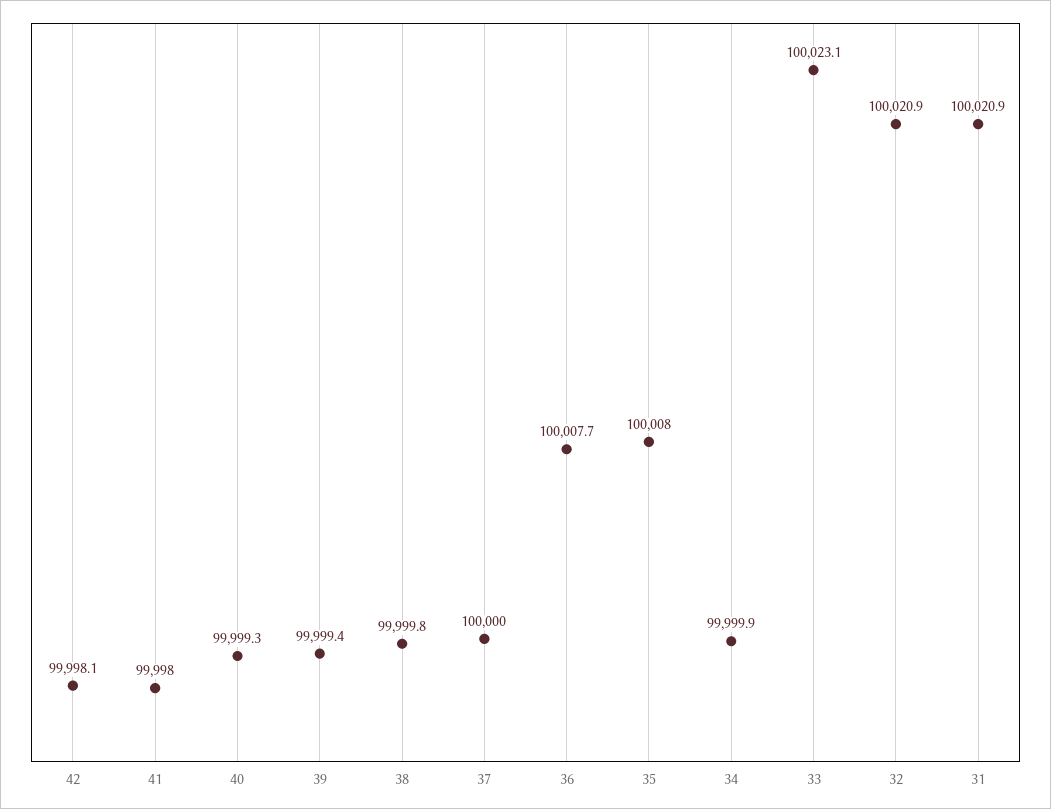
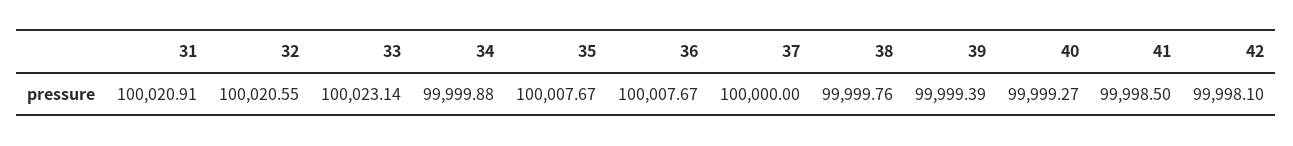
  {
    "42": 99998.1,
-   "41": 99998,
+   "41": 99998.5,
    "40": 99999.27,
    "39": 99999.39,
    "38": 99999.76,
    "37": 100000,
    "36": 100007.67,
-   "35": 100008,
+   "35": 100007.67,
    "34": 99999.88,
    "33": 100023.14,
-   "32": 100020.9,
+   "32": 100020.55,
    "31": 100020.91
  }

